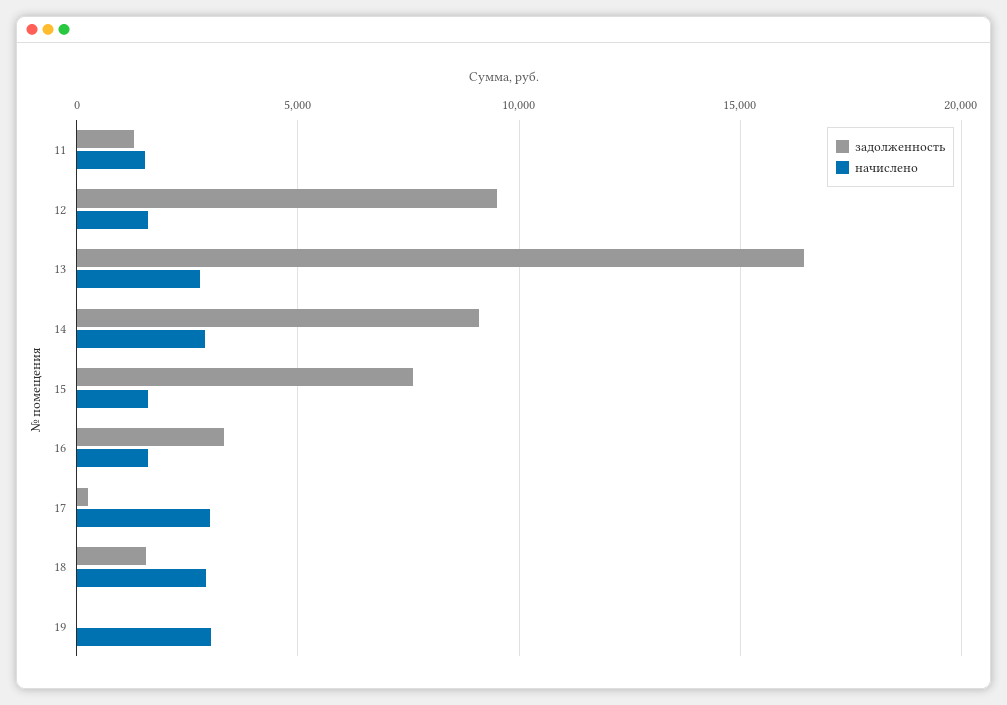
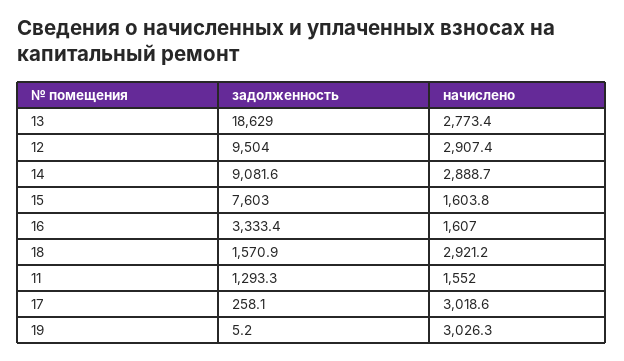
  {
    "задолженность": {
      "11": 1293.3,
      "12": 9504,
-     "13": 16500,
+     "13": 18629,
      "14": 9081.6,
      "15": 7603,
      "16": 3333.4,
      "17": 258.1,
      "18": 1570.9,
      "19": 5.2
    },
    "начислено": {
      "11": 1552,
-     "12": 1500,
+     "12": 2907.4,
      "13": 2773.4,
      "14": 2888.7,
      "15": 1603.8,
      "16": 1607,
      "17": 3018.6,
      "18": 2921.2,
      "19": 3026.3
    }
  }

